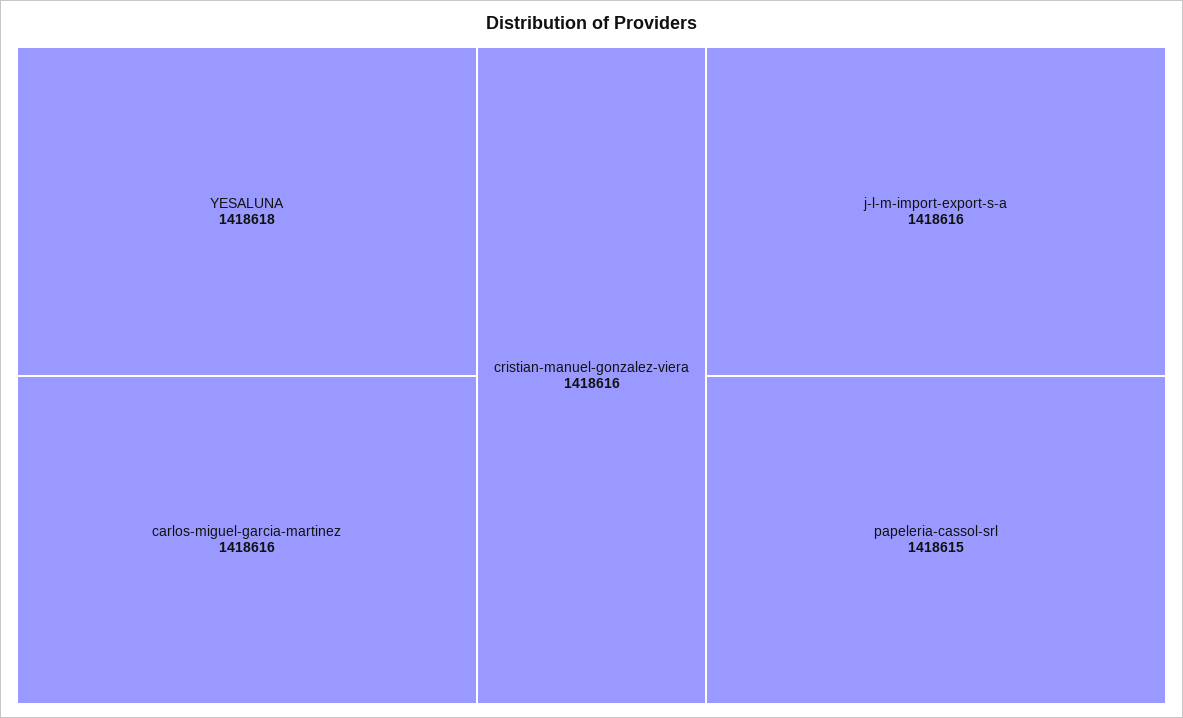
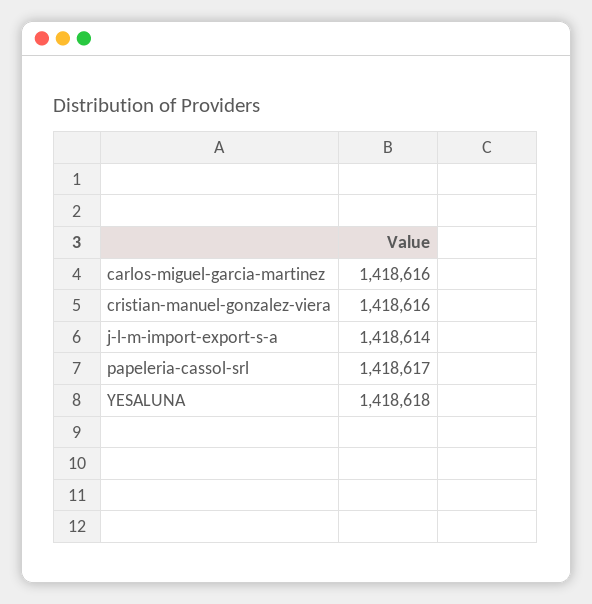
  {
    "YESALUNA": 1418618,
    "carlos-miguel-garcia-martinez": 1418616,
    "cristian-manuel-gonzalez-viera": 1418616,
-   "j-l-m-import-export-s-a": 1418616,
+   "j-l-m-import-export-s-a": 1418614,
-   "papeleria-cassol-srl": 1418615
+   "papeleria-cassol-srl": 1418617
  }

